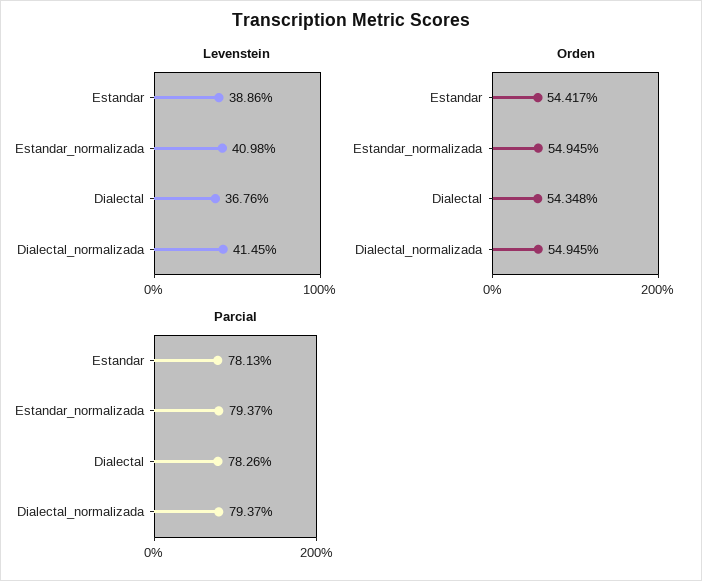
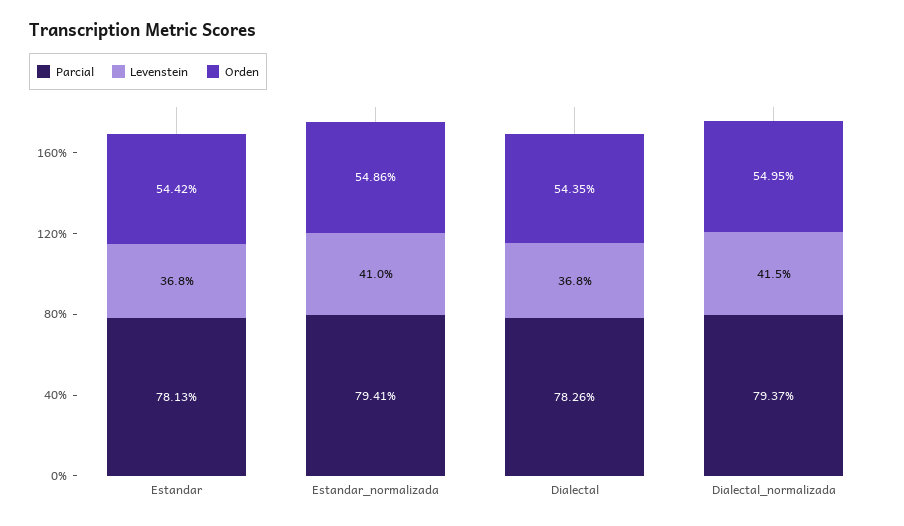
  {
    "Levenstein": {
-     "Estandar": 38.86,
+     "Estandar": 36.8,
      "Estandar_normalizada": 40.98,
      "Dialectal": 36.76,
      "Dialectal_normalizada": 41.45
    },
    "Orden": {
      "Estandar": 54.417,
-     "Estandar_normalizada": 54.945,
+     "Estandar_normalizada": 54.86,
      "Dialectal": 54.348,
      "Dialectal_normalizada": 54.945
    },
    "Parcial": {
      "Estandar": 78.13,
-     "Estandar_normalizada": 79.37,
+     "Estandar_normalizada": 79.41,
      "Dialectal": 78.26,
      "Dialectal_normalizada": 79.37
    }
  }

